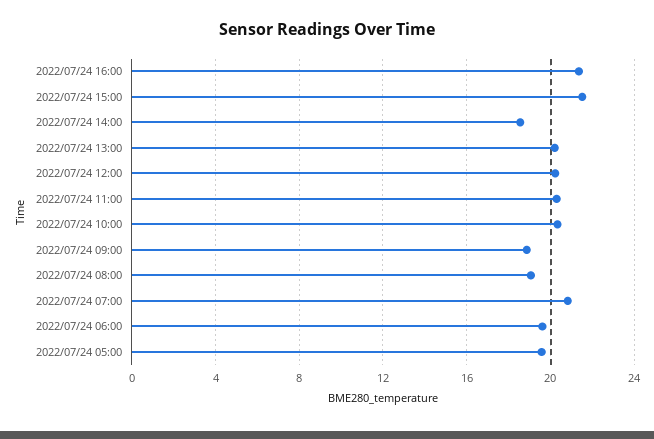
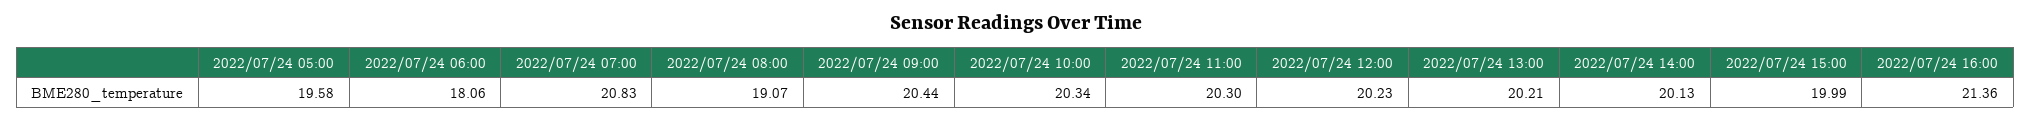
  {
    "2022/07/24 16:00": 21.36,
-   "2022/07/24 15:00": 21.5,
+   "2022/07/24 15:00": 19.99,
-   "2022/07/24 14:00": 18.5,
+   "2022/07/24 14:00": 20.13,
    "2022/07/24 13:00": 20.21,
    "2022/07/24 12:00": 20.23,
    "2022/07/24 11:00": 20.3,
    "2022/07/24 10:00": 20.34,
-   "2022/07/24 09:00": 19,
+   "2022/07/24 09:00": 20.44,
    "2022/07/24 08:00": 19.07,
    "2022/07/24 07:00": 20.83,
-   "2022/07/24 06:00": 19.5,
+   "2022/07/24 06:00": 18.06,
    "2022/07/24 05:00": 19.58
  }

